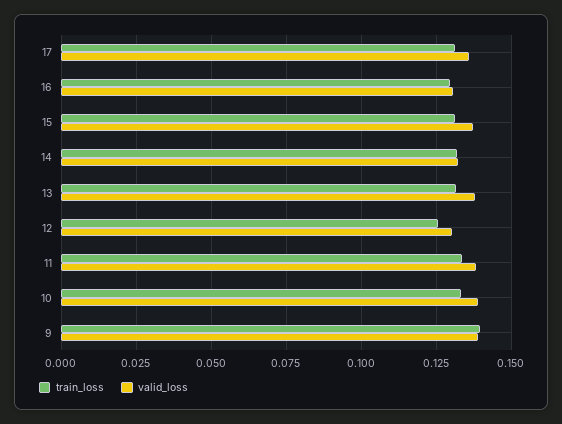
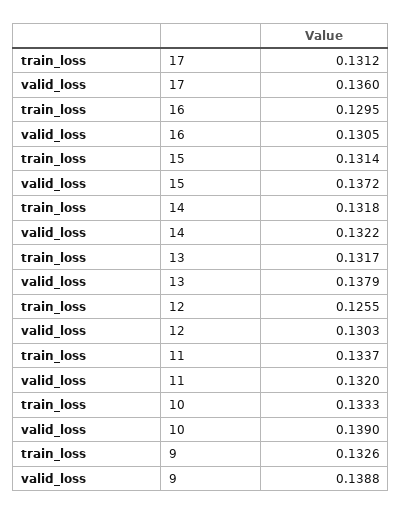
  {
    "train_loss": {
      "17": 0.1312,
      "16": 0.1295,
      "15": 0.1314,
      "14": 0.1318,
      "13": 0.1317,
      "12": 0.1255,
      "11": 0.1337,
      "10": 0.1333,
-     "9": 0.14
+     "9": 0.1326
    },
    "valid_loss": {
      "17": 0.136,
      "16": 0.1305,
      "15": 0.1372,
      "14": 0.1322,
      "13": 0.1379,
      "12": 0.1303,
-     "11": 0.1375,
+     "11": 0.132,
      "10": 0.139,
      "9": 0.1388
    }
  }

